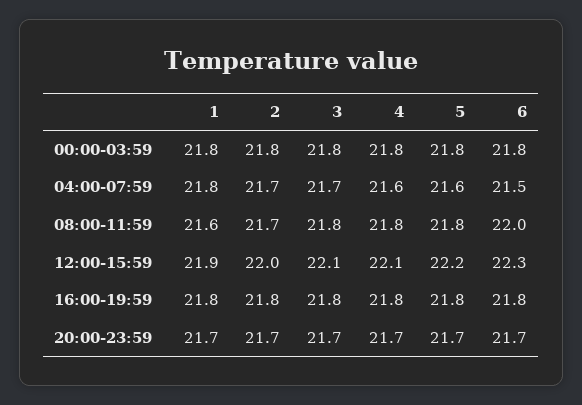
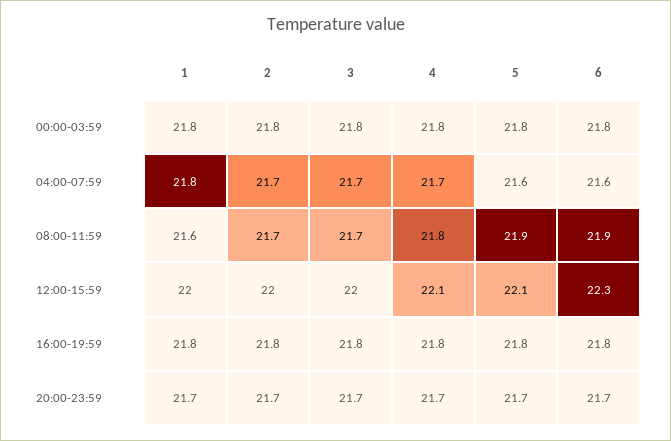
  {
    "1": {
      "00:00-03:59": 21.8,
      "04:00-07:59": 21.8,
      "08:00-11:59": 21.6,
-     "12:00-15:59": 21.9,
+     "12:00-15:59": 22,
      "16:00-19:59": 21.8,
      "20:00-23:59": 21.7
    },
    "2": {
      "00:00-03:59": 21.8,
      "04:00-07:59": 21.7,
      "08:00-11:59": 21.7,
      "12:00-15:59": 22,
      "16:00-19:59": 21.8,
      "20:00-23:59": 21.7
    },
    "3": {
      "00:00-03:59": 21.8,
      "04:00-07:59": 21.7,
-     "08:00-11:59": 21.8,
+     "08:00-11:59": 21.7,
-     "12:00-15:59": 22.1,
+     "12:00-15:59": 22,
      "16:00-19:59": 21.8,
      "20:00-23:59": 21.7
    },
    "4": {
      "00:00-03:59": 21.8,
-     "04:00-07:59": 21.6,
+     "04:00-07:59": 21.7,
      "08:00-11:59": 21.8,
      "12:00-15:59": 22.1,
      "16:00-19:59": 21.8,
      "20:00-23:59": 21.7
    },
    "5": {
      "00:00-03:59": 21.8,
      "04:00-07:59": 21.6,
-     "08:00-11:59": 21.8,
+     "08:00-11:59": 21.9,
-     "12:00-15:59": 22.2,
+     "12:00-15:59": 22.1,
      "16:00-19:59": 21.8,
      "20:00-23:59": 21.7
    },
    "6": {
      "00:00-03:59": 21.8,
-     "04:00-07:59": 21.5,
+     "04:00-07:59": 21.6,
-     "08:00-11:59": 22,
+     "08:00-11:59": 21.9,
      "12:00-15:59": 22.3,
      "16:00-19:59": 21.8,
      "20:00-23:59": 21.7
    }
  }

